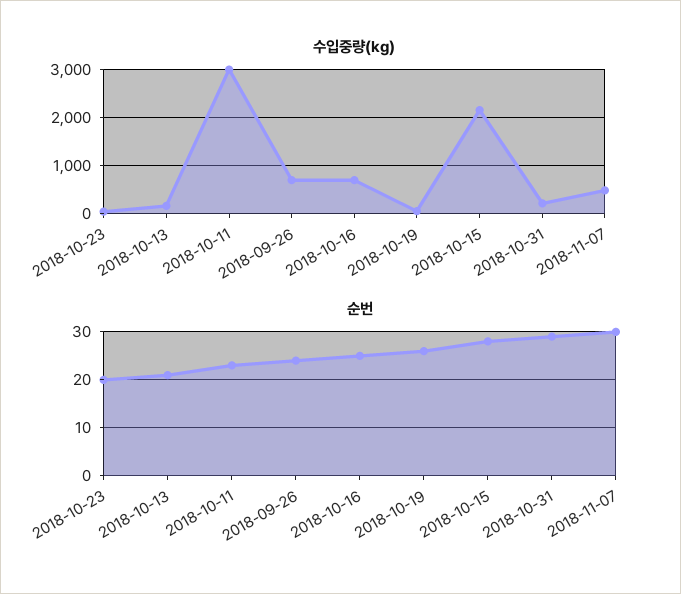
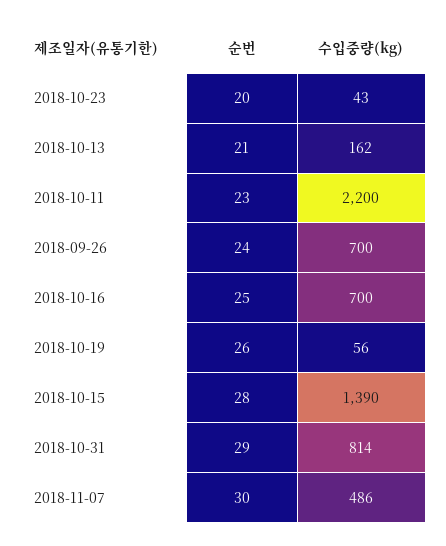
  {
    "수입중량(kg)": {
      "2018-10-23": 43,
      "2018-10-13": 162,
-     "2018-10-11": 3000,
+     "2018-10-11": 2200,
      "2018-09-26": 700,
      "2018-10-16": 700,
      "2018-10-19": 56,
-     "2018-10-15": 2200,
+     "2018-10-15": 1390,
-     "2018-10-31": 200,
+     "2018-10-31": 814,
      "2018-11-07": 486
    },
    "순번": {
      "2018-10-23": 20,
      "2018-10-13": 21,
      "2018-10-11": 23,
      "2018-09-26": 24,
      "2018-10-16": 25,
      "2018-10-19": 26,
      "2018-10-15": 28,
      "2018-10-31": 29,
      "2018-11-07": 30
    }
  }

